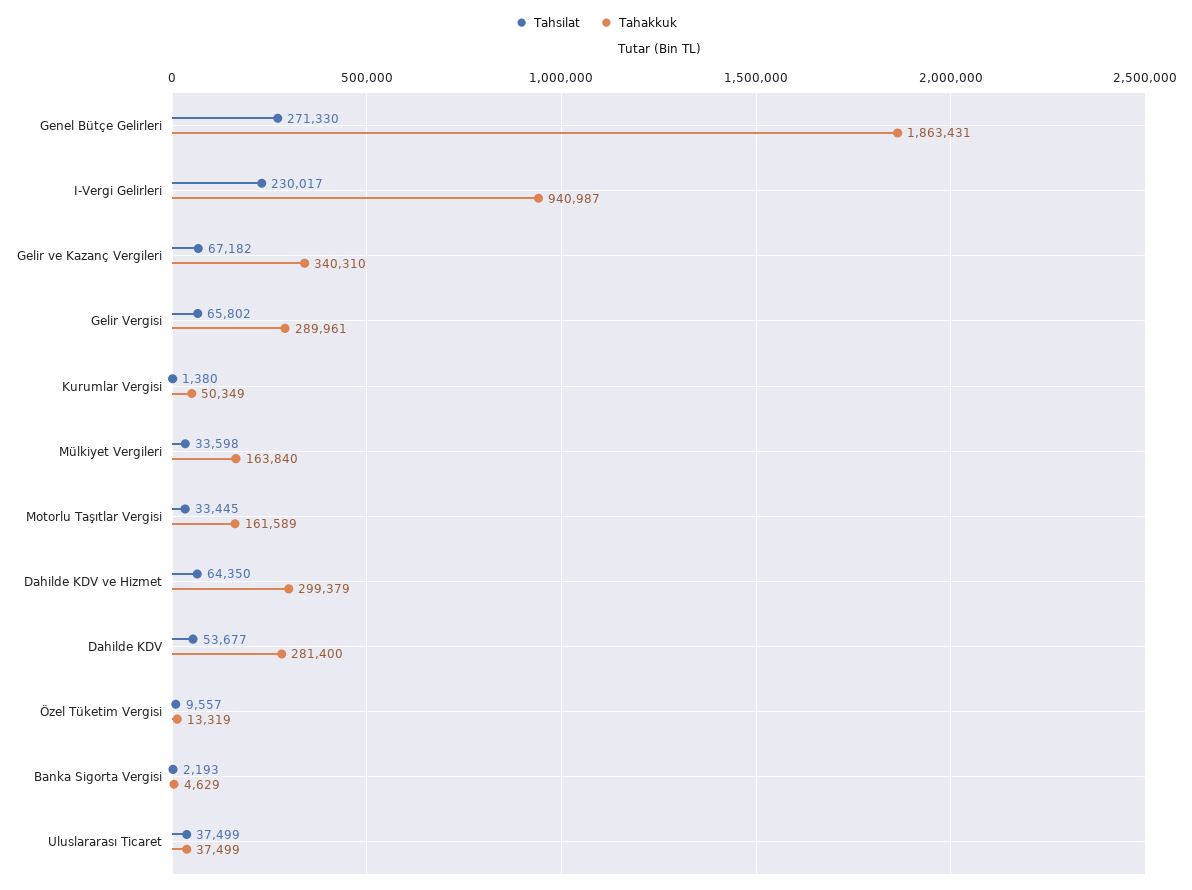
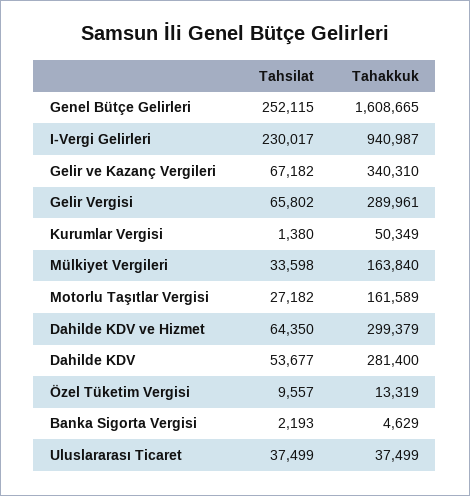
  {
    "Tahsilat": {
-     "Genel Bütçe Gelirleri": 271330,
+     "Genel Bütçe Gelirleri": 252115,
      "I-Vergi Gelirleri": 230017,
      "Gelir ve Kazanç Vergileri": 67182,
      "Gelir Vergisi": 65802,
      "Kurumlar Vergisi": 1380,
      "Mülkiyet Vergileri": 33598,
-     "Motorlu Taşıtlar Vergisi": 33445,
+     "Motorlu Taşıtlar Vergisi": 27182,
      "Dahilde KDV ve Hizmet": 64350,
      "Dahilde KDV": 53677,
      "Özel Tüketim Vergisi": 9557,
      "Banka Sigorta Vergisi": 2193,
      "Uluslararası Ticaret": 37499
    },
    "Tahakkuk": {
-     "Genel Bütçe Gelirleri": 1863431,
+     "Genel Bütçe Gelirleri": 1608665,
      "I-Vergi Gelirleri": 940987,
      "Gelir ve Kazanç Vergileri": 340310,
      "Gelir Vergisi": 289961,
      "Kurumlar Vergisi": 50349,
      "Mülkiyet Vergileri": 163840,
      "Motorlu Taşıtlar Vergisi": 161589,
      "Dahilde KDV ve Hizmet": 299379,
      "Dahilde KDV": 281400,
      "Özel Tüketim Vergisi": 13319,
      "Banka Sigorta Vergisi": 4629,
      "Uluslararası Ticaret": 37499
    }
  }

